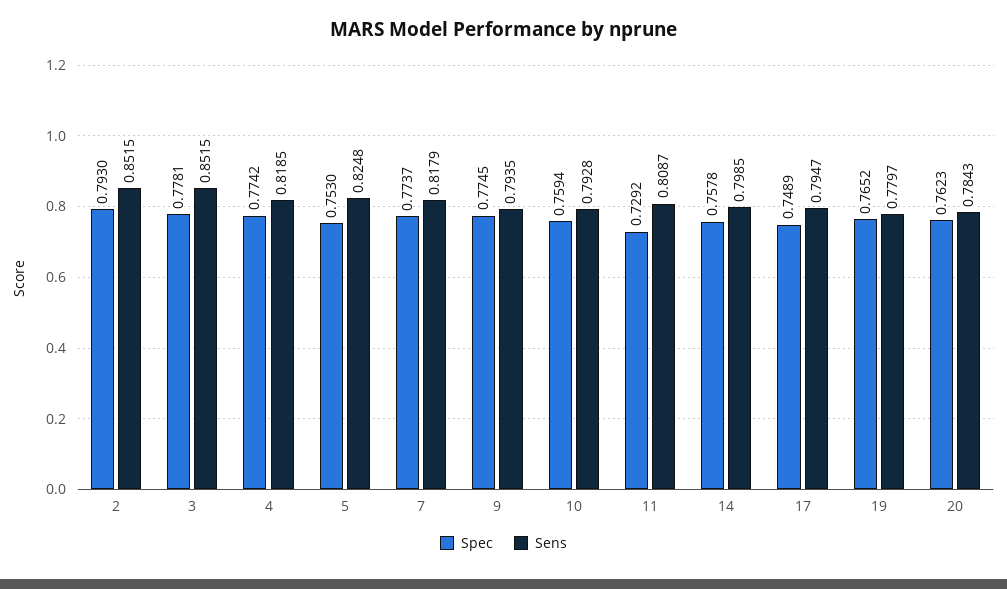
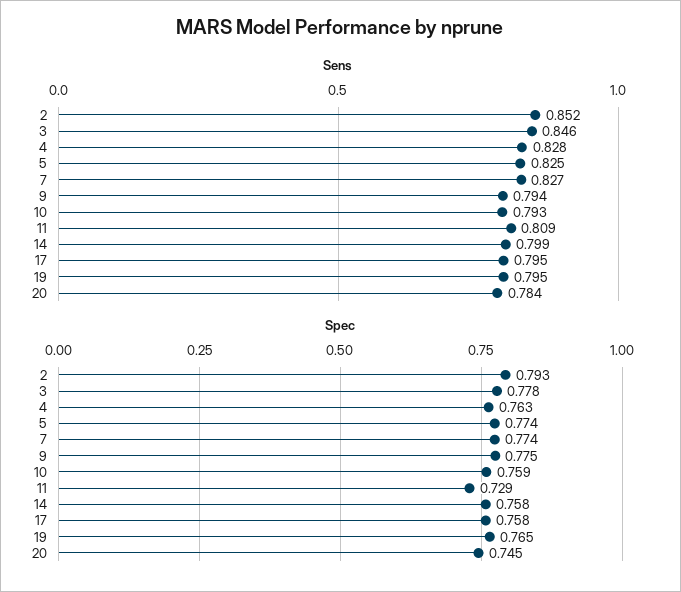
  {
    "Spec": {
      "2": 0.793,
      "3": 0.7781,
-     "4": 0.7742,
+     "4": 0.763,
-     "5": 0.753,
+     "5": 0.774,
      "7": 0.7737,
      "9": 0.7745,
      "10": 0.7594,
      "11": 0.7292,
      "14": 0.7578,
-     "17": 0.7489,
+     "17": 0.758,
      "19": 0.7652,
-     "20": 0.7623
+     "20": 0.745
    },
    "Sens": {
      "2": 0.8515,
-     "3": 0.8515,
+     "3": 0.846,
-     "4": 0.8185,
+     "4": 0.828,
      "5": 0.8248,
-     "7": 0.8179,
+     "7": 0.827,
      "9": 0.7935,
      "10": 0.7928,
      "11": 0.8087,
      "14": 0.7985,
      "17": 0.7947,
-     "19": 0.7797,
+     "19": 0.795,
      "20": 0.7843
    }
  }

